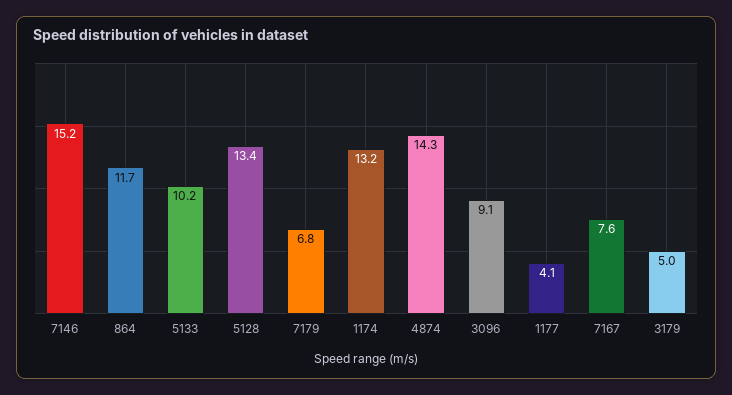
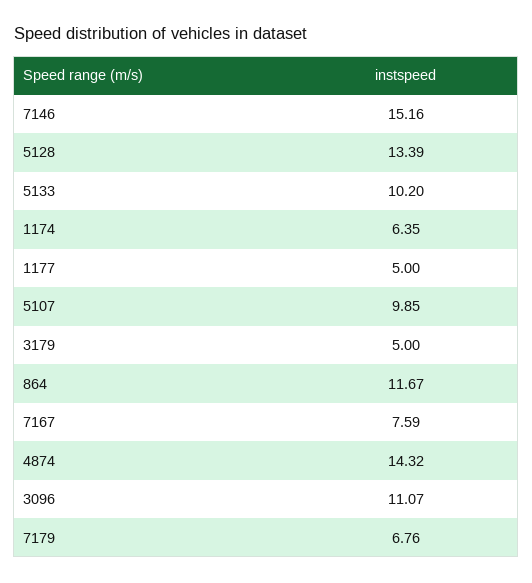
  {
    "7146": 15.16,
    "864": 11.67,
    "5133": 10.2,
    "5128": 13.39,
    "7179": 6.76,
-   "1174": 13.2,
+   "1174": 6.35,
    "4874": 14.32,
-   "3096": 9.1,
+   "3096": 11.07,
-   "1177": 4.1,
+   "1177": 5,
    "7167": 7.59,
-   "3179": 5
+   "3179": 5,
+   "5107": 9.85
  }

